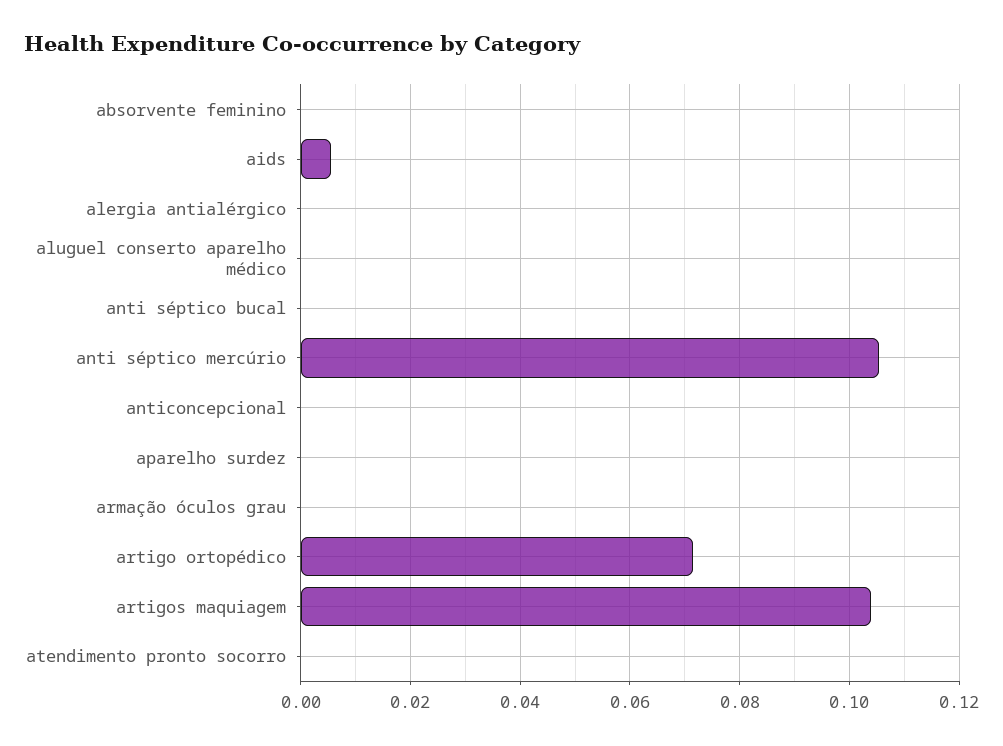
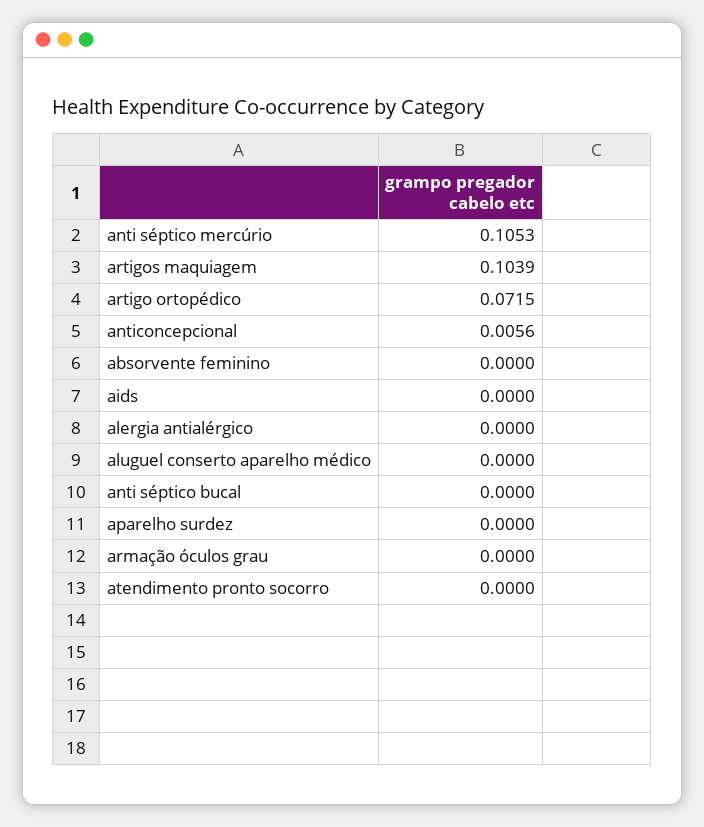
  {
    "absorvente feminino": 0,
-   "aids": 0.006,
+   "aids": 0,
    "alergia antialérgico": 0,
    "aluguel conserto aparelho médico": 0,
    "anti séptico bucal": 0,
    "anti séptico mercúrio": 0.1053,
-   "anticoncepcional": 0,
+   "anticoncepcional": 0.0056,
    "aparelho surdez": 0,
    "armação óculos grau": 0,
    "artigo ortopédico": 0.0715,
    "artigos maquiagem": 0.1039,
    "atendimento pronto socorro": 0
  }

